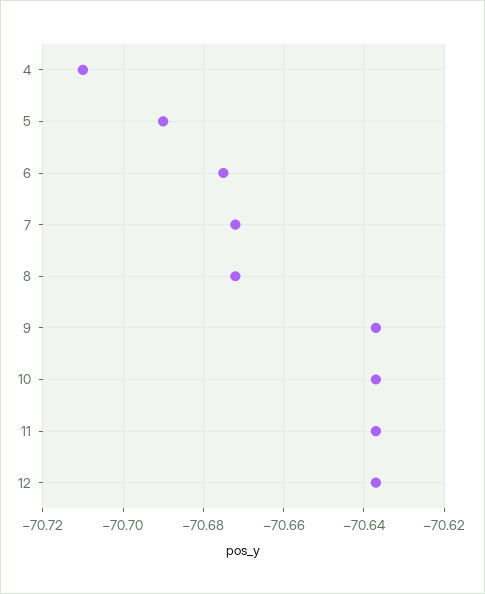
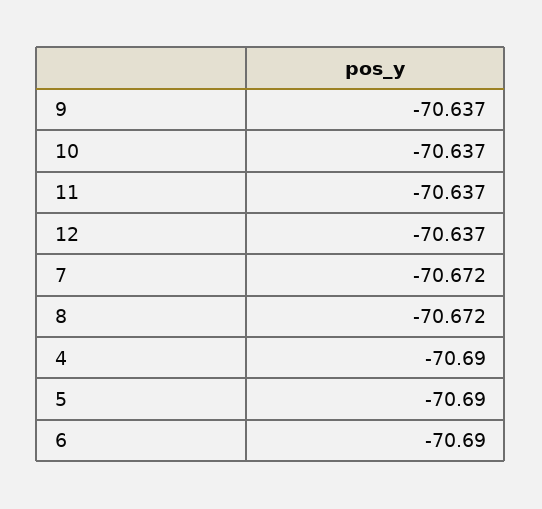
  {
-   "4": -70.71,
+   "4": -70.69,
    "5": -70.69,
-   "6": -70.675,
+   "6": -70.69,
    "7": -70.672,
    "8": -70.672,
    "9": -70.637,
    "10": -70.637,
    "11": -70.637,
    "12": -70.637
  }

